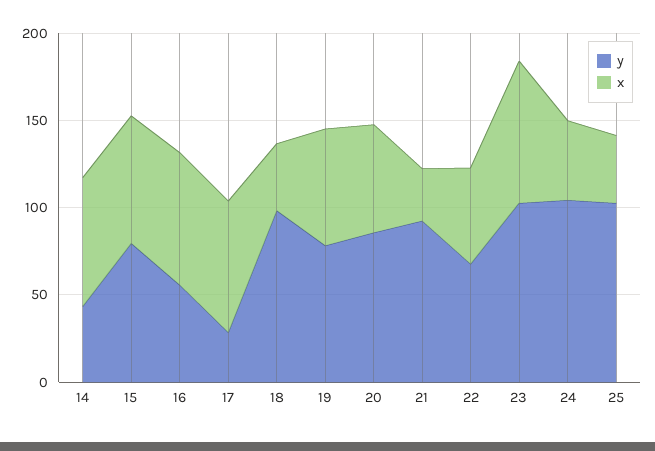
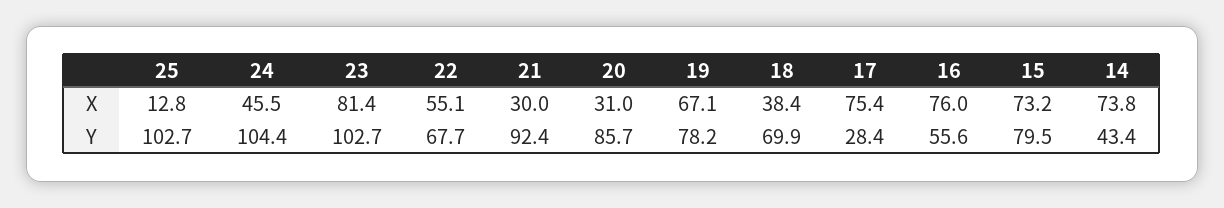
  {
    "y": {
      "14": 43.4,
      "15": 79.5,
      "16": 55.6,
      "17": 28.4,
-     "18": 100,
+     "18": 69.9,
      "19": 78.2,
      "20": 85.7,
      "21": 92.4,
      "22": 67.7,
      "23": 102.7,
      "24": 104.4,
      "25": 102.7
    },
    "x": {
      "14": 73.8,
      "15": 73.2,
      "16": 76,
      "17": 75.4,
      "18": 38.4,
      "19": 67.1,
-     "20": 60,
+     "20": 31,
      "21": 30,
      "22": 55.1,
      "23": 81.4,
      "24": 45.5,
-     "25": 40
+     "25": 12.8
    }
  }

